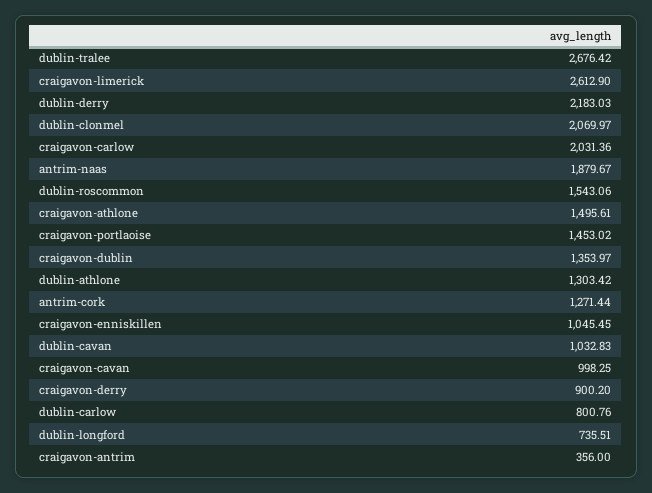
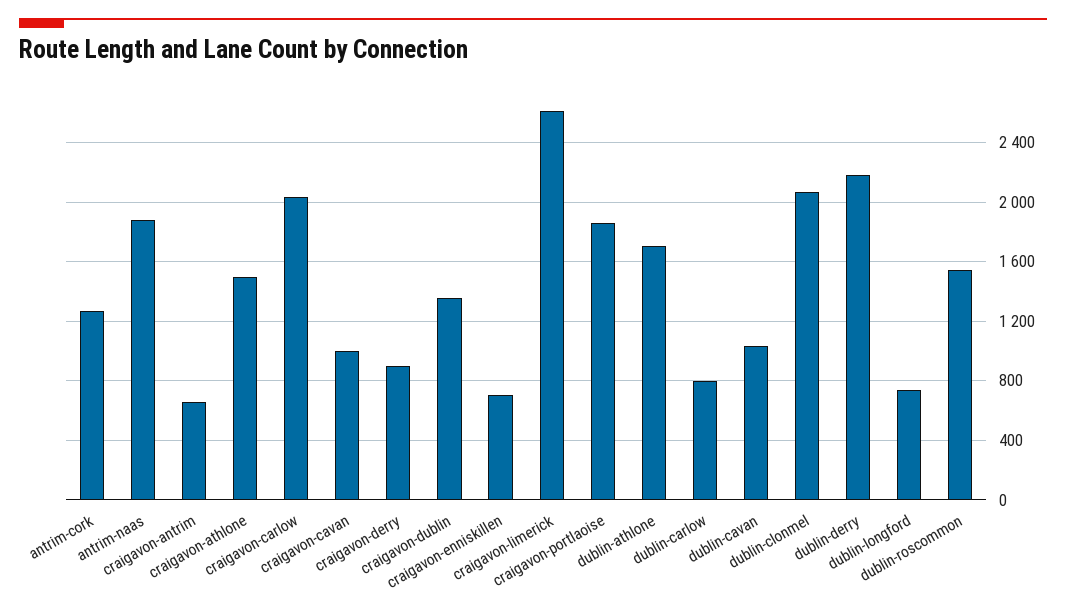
  {
-   "dublin-tralee": 2676.42,
    "craigavon-limerick": 2612.9,
    "dublin-derry": 2183.03,
    "dublin-clonmel": 2069.97,
    "craigavon-carlow": 2031.36,
    "antrim-naas": 1879.67,
    "dublin-roscommon": 1543.06,
    "craigavon-athlone": 1495.61,
-   "craigavon-portlaoise": 1453.02,
+   "craigavon-portlaoise": 1850,
    "craigavon-dublin": 1353.97,
-   "dublin-athlone": 1303.42,
+   "dublin-athlone": 1700,
    "antrim-cork": 1271.44,
-   "craigavon-enniskillen": 1045.45,
+   "craigavon-enniskillen": 700,
    "dublin-cavan": 1032.83,
    "craigavon-cavan": 998.25,
    "craigavon-derry": 900.2,
    "dublin-carlow": 800.76,
    "dublin-longford": 735.51,
-   "craigavon-antrim": 356
+   "craigavon-antrim": 650
  }

